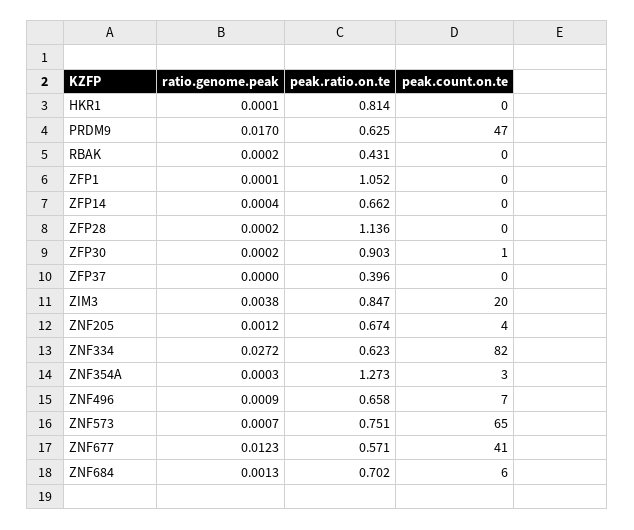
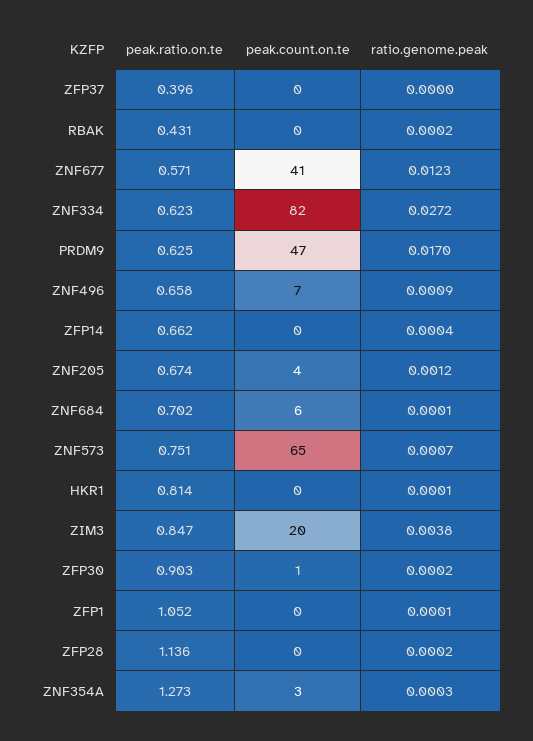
  {
    "ratio.genome.peak": {
      "HKR1": 0.0001,
      "PRDM9": 0.017,
      "RBAK": 0.0002,
      "ZFP1": 0.0001,
      "ZFP14": 0.0004,
      "ZFP28": 0.0002,
      "ZFP30": 0.0002,
      "ZFP37": 0,
      "ZIM3": 0.0038,
      "ZNF205": 0.0012,
      "ZNF334": 0.0272,
      "ZNF354A": 0.0003,
      "ZNF496": 0.0009,
      "ZNF573": 0.0007,
      "ZNF677": 0.0123,
-     "ZNF684": 0.0013
+     "ZNF684": 0.0001
    },
    "peak.ratio.on.te": {
      "HKR1": 0.814,
      "PRDM9": 0.625,
      "RBAK": 0.431,
      "ZFP1": 1.052,
      "ZFP14": 0.662,
      "ZFP28": 1.136,
      "ZFP30": 0.903,
      "ZFP37": 0.396,
      "ZIM3": 0.847,
      "ZNF205": 0.674,
      "ZNF334": 0.623,
      "ZNF354A": 1.273,
      "ZNF496": 0.658,
      "ZNF573": 0.751,
      "ZNF677": 0.571,
      "ZNF684": 0.702
    },
    "peak.count.on.te": {
      "HKR1": 0,
      "PRDM9": 47,
      "RBAK": 0,
      "ZFP1": 0,
      "ZFP14": 0,
      "ZFP28": 0,
      "ZFP30": 1,
      "ZFP37": 0,
      "ZIM3": 20,
      "ZNF205": 4,
      "ZNF334": 82,
      "ZNF354A": 3,
      "ZNF496": 7,
      "ZNF573": 65,
      "ZNF677": 41,
      "ZNF684": 6
    }
  }

